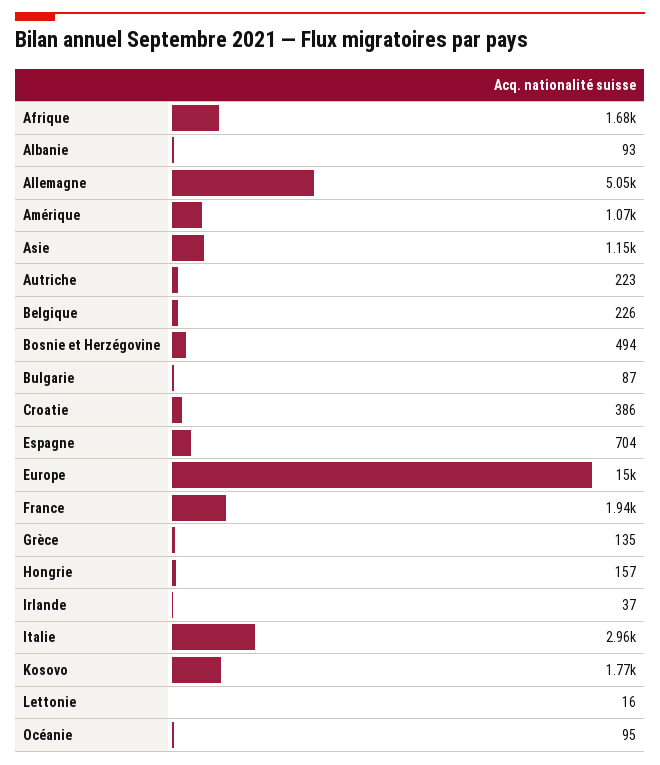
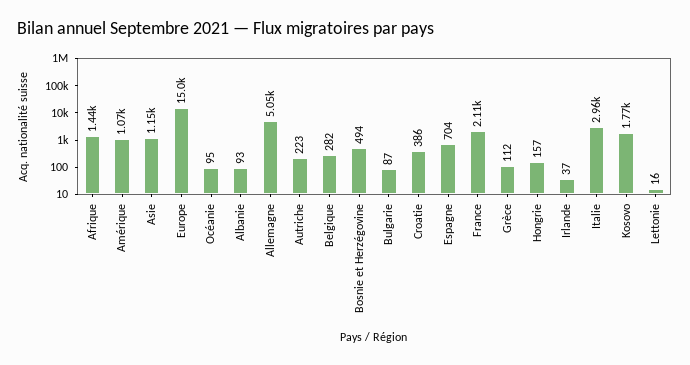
  {
-   "Afrique": 1680,
+   "Afrique": 1440,
    "Albanie": 93,
    "Allemagne": 5050,
    "Amérique": 1070,
    "Asie": 1150,
    "Autriche": 223,
-   "Belgique": 226,
+   "Belgique": 282,
    "Bosnie et Herzégovine": 494,
    "Bulgarie": 87,
    "Croatie": 386,
    "Espagne": 704,
    "Europe": 15000,
-   "France": 1940,
+   "France": 2110,
-   "Grèce": 135,
+   "Grèce": 112,
    "Hongrie": 157,
    "Irlande": 37,
    "Italie": 2960,
    "Kosovo": 1770,
    "Lettonie": 16,
    "Océanie": 95
  }

